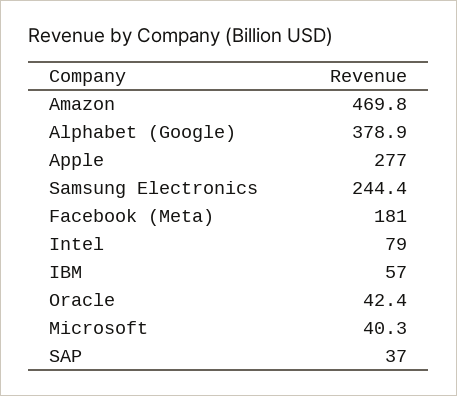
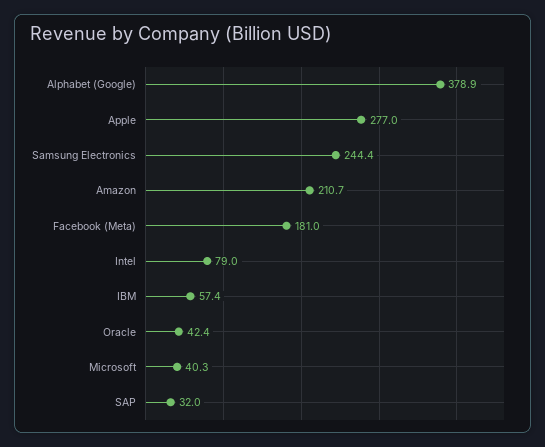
  {
-   "Amazon": 469.8,
+   "Amazon": 210.7,
    "Alphabet (Google)": 378.9,
    "Apple": 277,
    "Samsung Electronics": 244.4,
    "Facebook (Meta)": 181,
    "Intel": 79,
-   "IBM": 57,
+   "IBM": 57.4,
    "Oracle": 42.4,
    "Microsoft": 40.3,
-   "SAP": 37
+   "SAP": 32
  }

